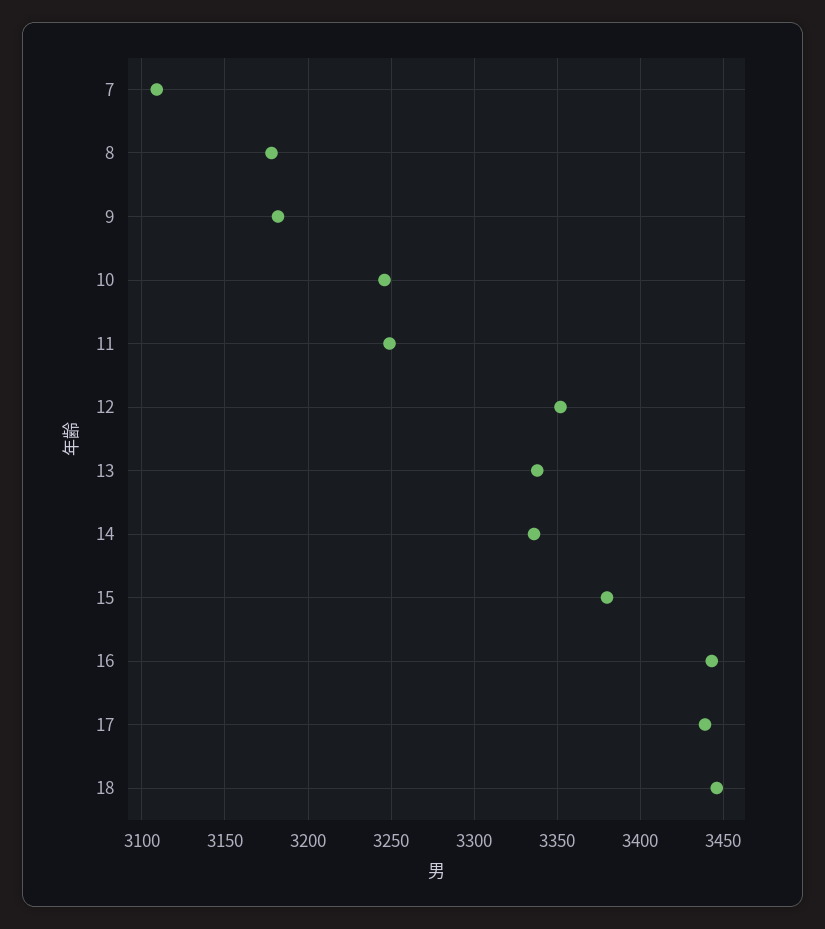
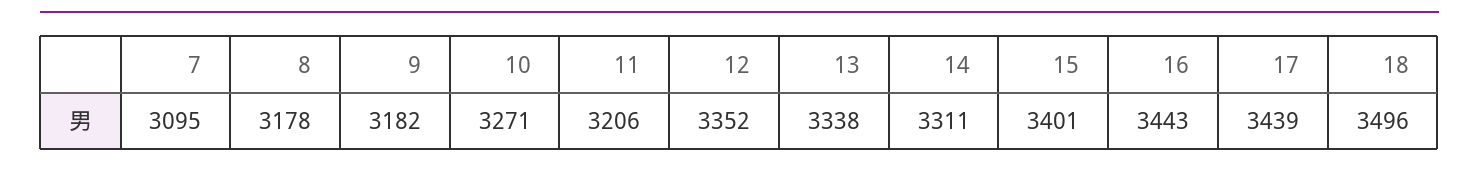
  {
-   "7": 3110,
+   "7": 3095,
    "8": 3178,
    "9": 3182,
-   "10": 3245,
+   "10": 3271,
-   "11": 3250,
+   "11": 3206,
    "12": 3352,
    "13": 3338,
-   "14": 3335,
+   "14": 3311,
-   "15": 3380,
+   "15": 3401,
    "16": 3443,
    "17": 3439,
-   "18": 3445
+   "18": 3496
  }

